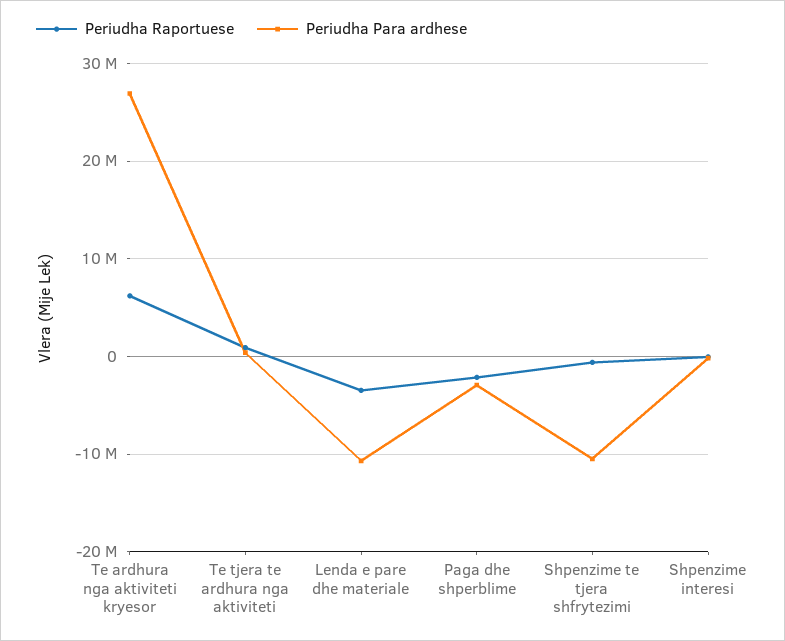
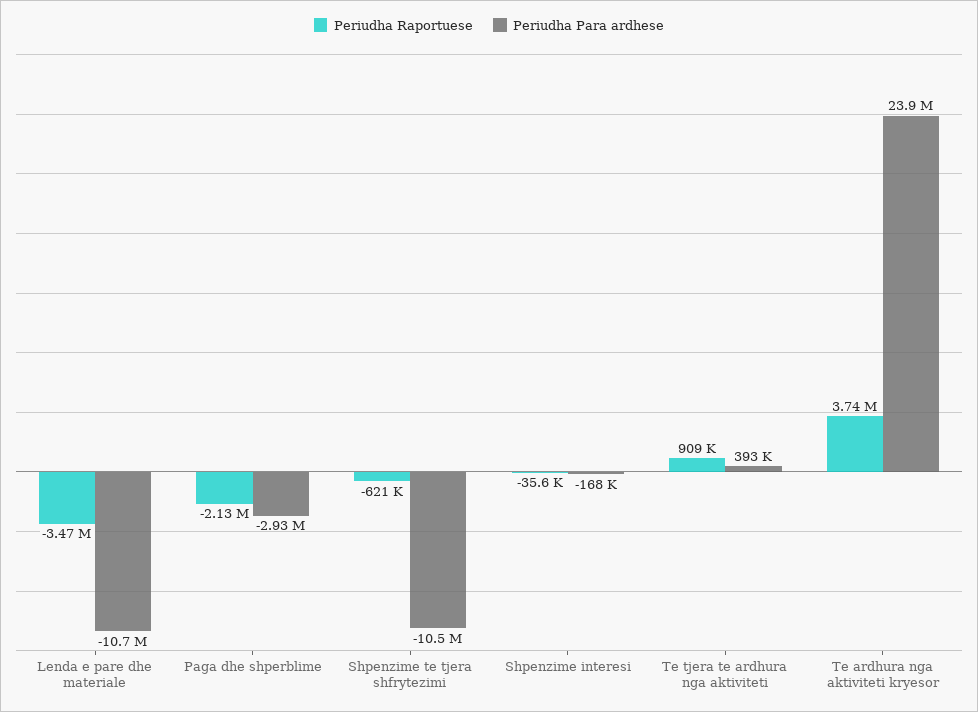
  {
    "Periudha Raportuese": {
-     "Te ardhura nga aktiviteti kryesor": 6000000,
+     "Te ardhura nga aktiviteti kryesor": 3740000,
      "Te tjera te ardhura nga aktiviteti": 909000,
      "Lenda e pare dhe materiale": -3470000,
      "Paga dhe shperblime": -2130000,
      "Shpenzime te tjera shfrytezimi": -621000,
      "Shpenzime interesi": -35600
    },
    "Periudha Para ardhese": {
-     "Te ardhura nga aktiviteti kryesor": 27000000,
+     "Te ardhura nga aktiviteti kryesor": 23900000,
      "Te tjera te ardhura nga aktiviteti": 393000,
      "Lenda e pare dhe materiale": -10700000,
      "Paga dhe shperblime": -2930000,
      "Shpenzime te tjera shfrytezimi": -10500000,
      "Shpenzime interesi": -168000
    }
  }

